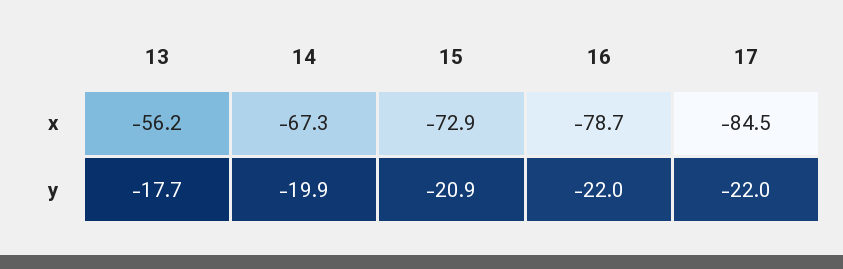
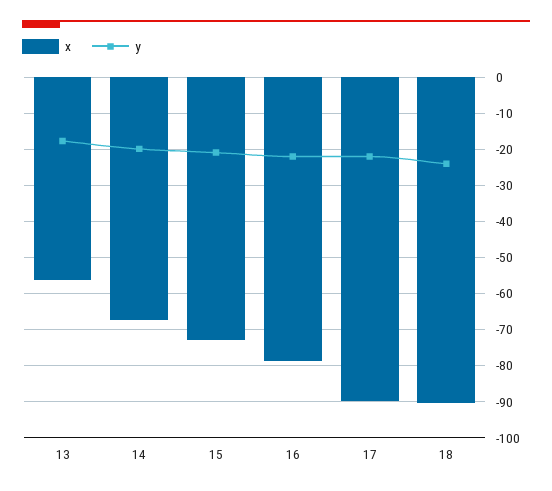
  {
    "x": {
      "13": -56.2,
      "14": -67.3,
      "15": -72.9,
      "16": -78.7,
-     "17": -84.5
+     "17": -90,
+     "18": -90
    },
    "y": {
      "13": -17.7,
      "14": -19.9,
      "15": -20.9,
      "16": -22,
-     "17": -22
+     "17": -22,
+     "18": -24
    }
  }

